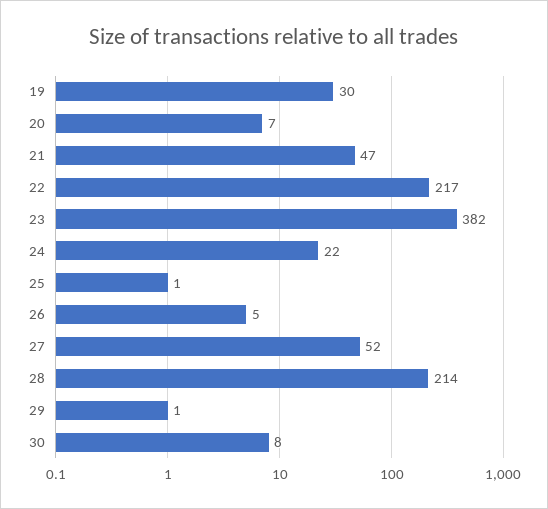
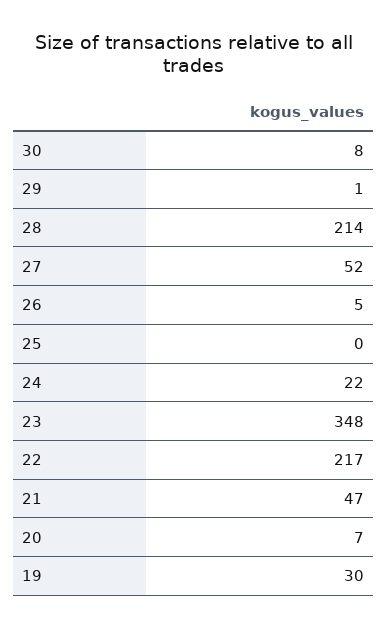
  {
    "19": 30,
    "20": 7,
    "21": 47,
    "22": 217,
-   "23": 382,
+   "23": 348,
    "24": 22,
-   "25": 1,
+   "25": 0,
    "26": 5,
    "27": 52,
    "28": 214,
    "29": 1,
    "30": 8
  }

